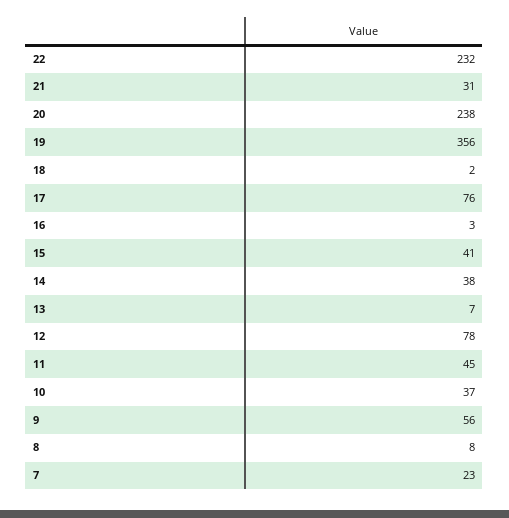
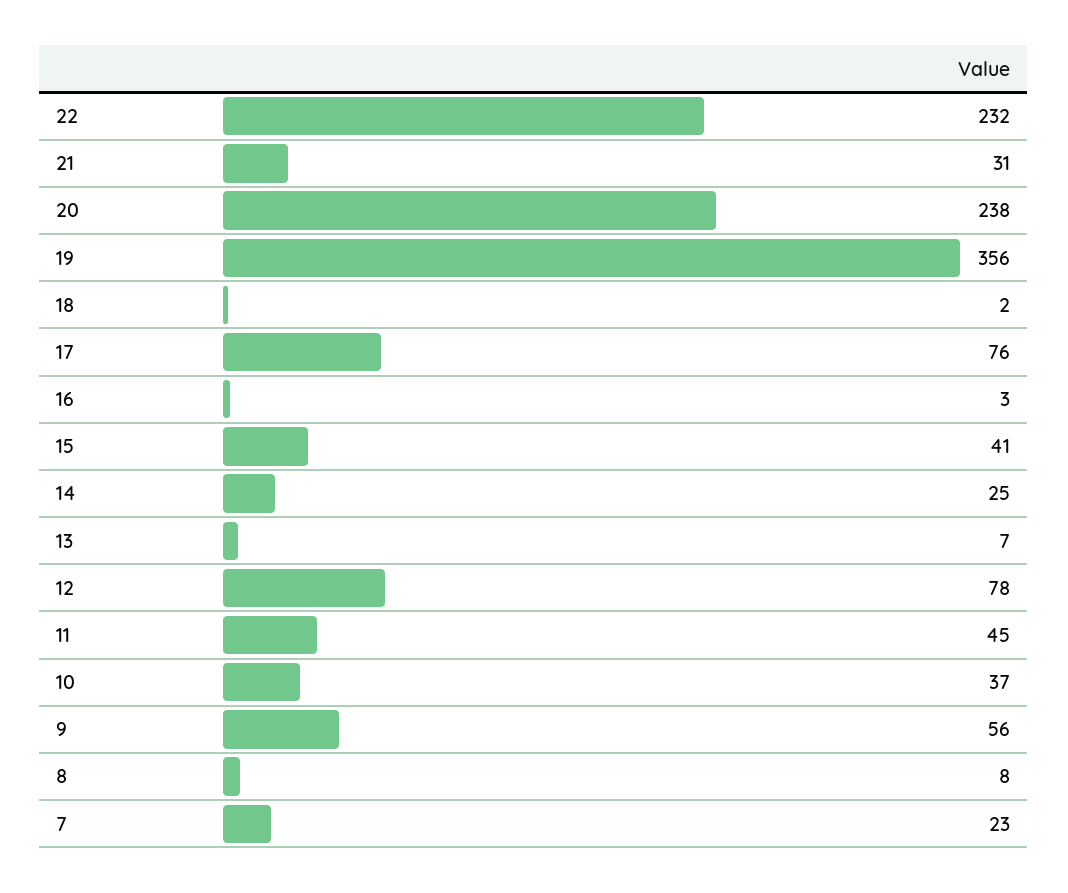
  {
    "22": 232,
    "21": 31,
    "20": 238,
    "19": 356,
    "18": 2,
    "17": 76,
    "16": 3,
    "15": 41,
-   "14": 38,
+   "14": 25,
    "13": 7,
    "12": 78,
    "11": 45,
    "10": 37,
    "9": 56,
    "8": 8,
    "7": 23
  }

